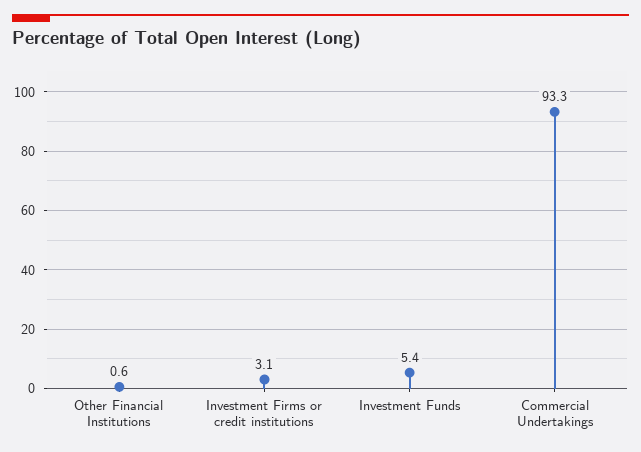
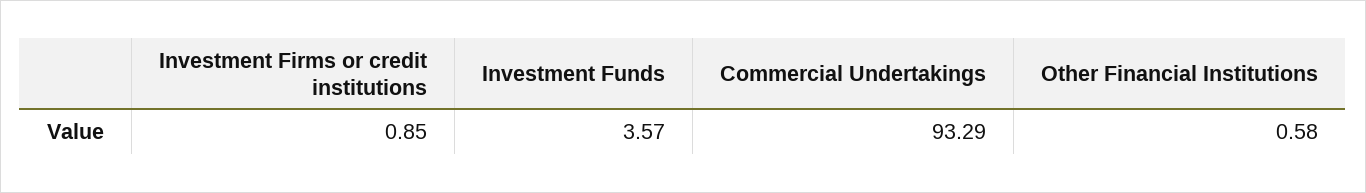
  {
    "Other Financial Institutions": 0.58,
-   "Investment Firms or credit institutions": 3.1,
+   "Investment Firms or credit institutions": 0.85,
-   "Investment Funds": 5.4,
+   "Investment Funds": 3.57,
    "Commercial Undertakings": 93.29
  }

